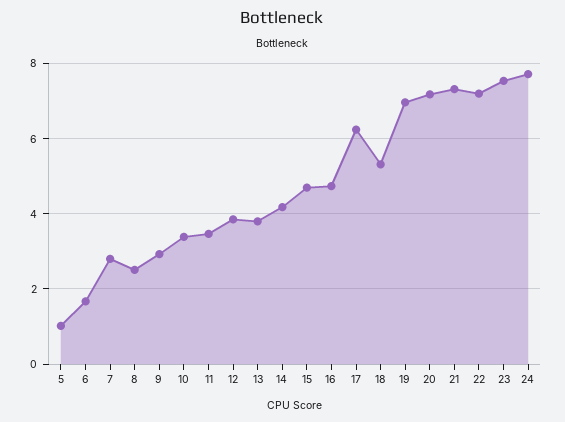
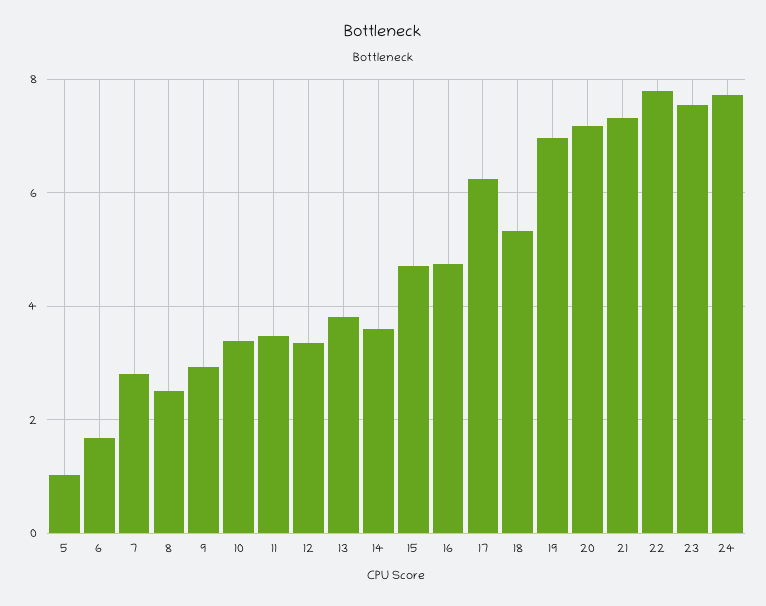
  {
    "5": 1,
    "6": 1.6,
    "7": 2.8,
    "8": 2.6,
    "9": 3,
    "10": 3.4,
    "11": 3.4,
-   "12": 3.8,
+   "12": 3.4,
    "13": 3.8,
-   "14": 4.2,
+   "14": 3.6,
    "15": 4.8,
    "16": 4.8,
    "17": 6.2,
    "18": 5.4,
    "19": 7,
    "20": 7.2,
    "21": 7.4,
-   "22": 7.2,
+   "22": 7.8,
    "23": 7.6,
    "24": 7.8
  }

